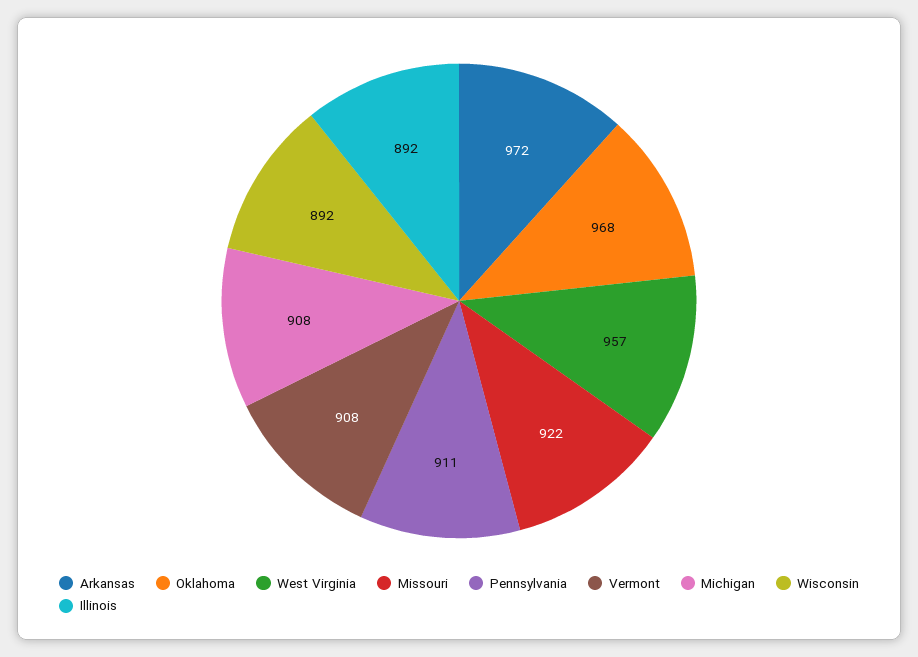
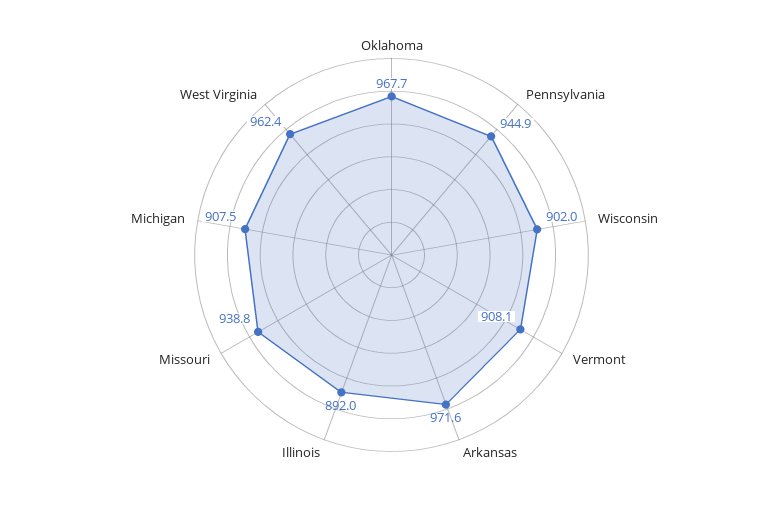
  {
    "Arkansas": 971.6,
    "Oklahoma": 967.7,
-   "West Virginia": 957,
+   "West Virginia": 962.4,
-   "Missouri": 922,
+   "Missouri": 938.8,
-   "Pennsylvania": 911,
+   "Pennsylvania": 944.9,
    "Vermont": 908.1,
    "Michigan": 907.5,
-   "Wisconsin": 892,
+   "Wisconsin": 902,
    "Illinois": 892
  }

